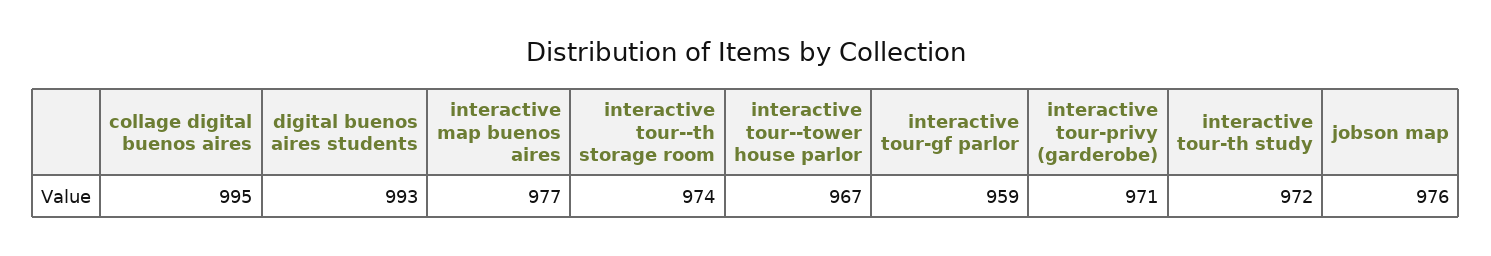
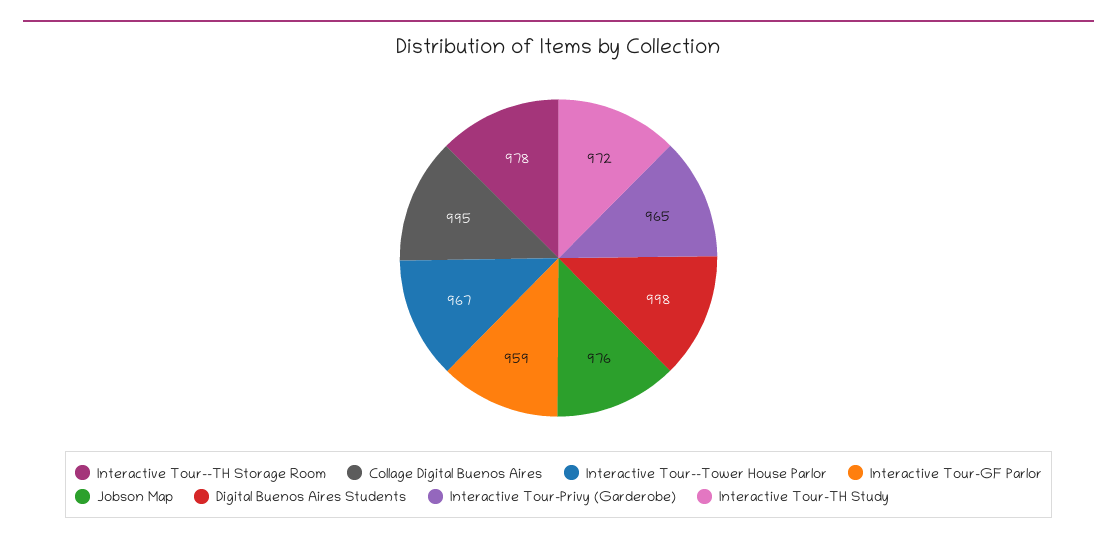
  {
    "collage digital buenos aires": 995,
-   "digital buenos aires students": 993,
+   "digital buenos aires students": 998,
-   "interactive map buenos aires": 977,
-   "interactive tour--th storage room": 974,
+   "interactive tour--th storage room": 978,
    "interactive tour--tower house parlor": 967,
    "interactive tour-gf parlor": 959,
-   "interactive tour-privy (garderobe)": 971,
+   "interactive tour-privy (garderobe)": 965,
    "interactive tour-th study": 972,
    "jobson map": 976
  }

